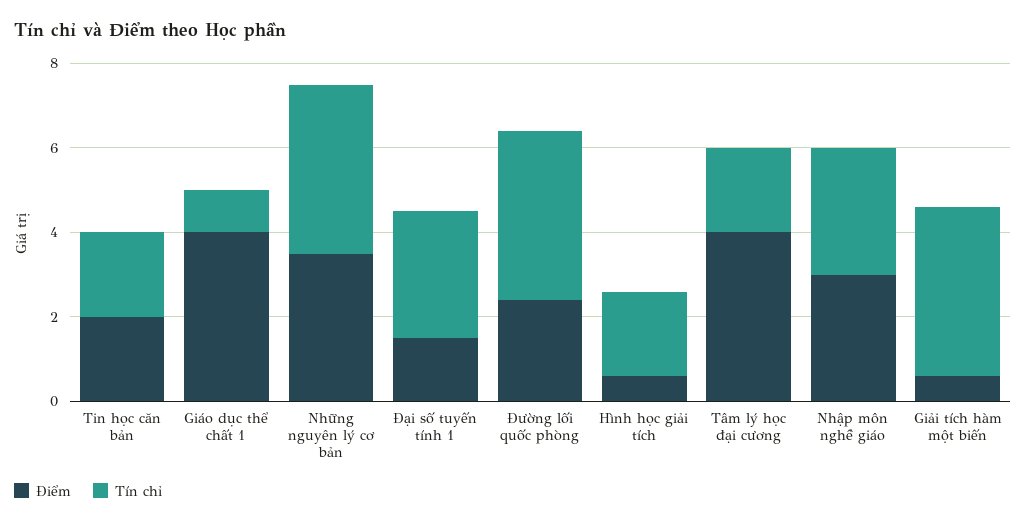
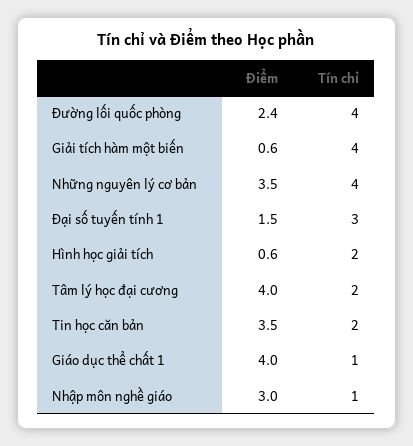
  {
    "Điểm": {
-     "Tin học căn bản": 2,
+     "Tin học căn bản": 3.5,
      "Giáo dục thể chất 1": 4,
      "Những nguyên lý cơ bản": 3.5,
      "Đại số tuyến tính 1": 1.5,
      "Đường lối quốc phòng": 2.4,
      "Hình học giải tích": 0.6,
      "Tâm lý học đại cương": 4,
      "Nhập môn nghề giáo": 3,
      "Giải tích hàm một biến": 0.6
    },
    "Tín chỉ": {
      "Tin học căn bản": 2,
      "Giáo dục thể chất 1": 1,
      "Những nguyên lý cơ bản": 4,
      "Đại số tuyến tính 1": 3,
      "Đường lối quốc phòng": 4,
      "Hình học giải tích": 2,
      "Tâm lý học đại cương": 2,
-     "Nhập môn nghề giáo": 3,
+     "Nhập môn nghề giáo": 1,
      "Giải tích hàm một biến": 4
    }
  }

